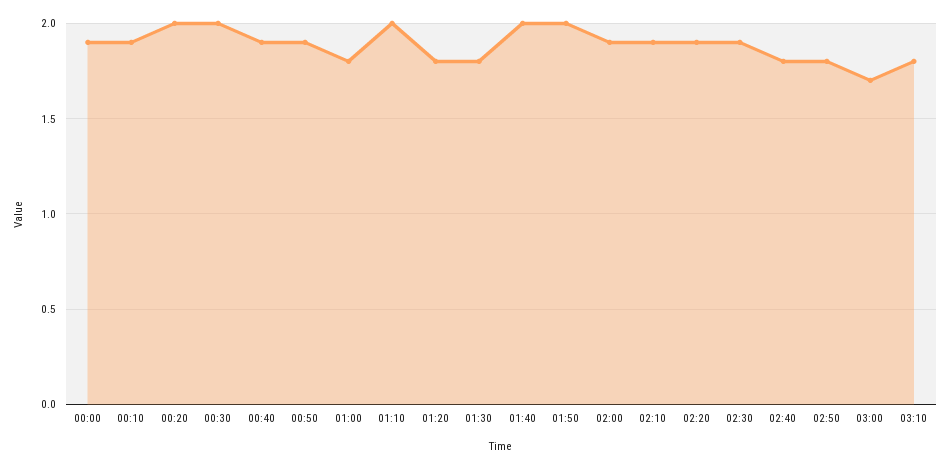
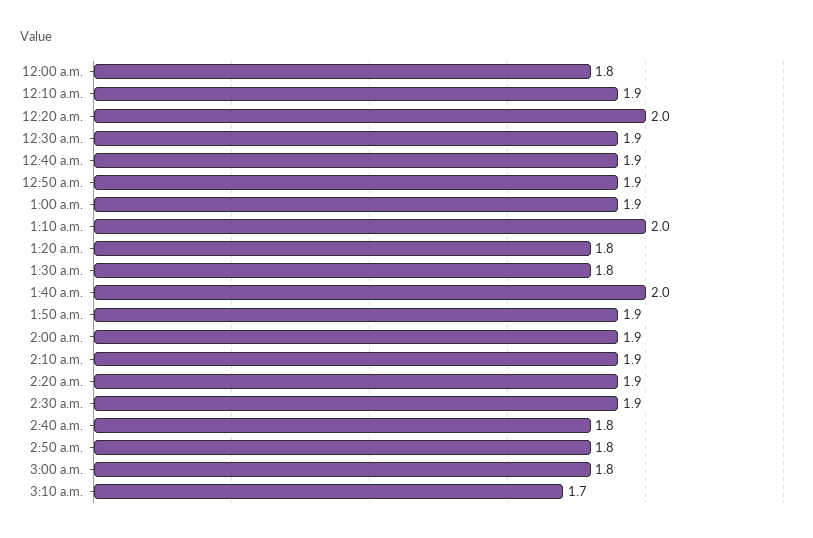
  {
-   "00:00": 1.9,
+   "00:00": 1.8,
    "00:10": 1.9,
    "00:20": 2,
-   "00:30": 2,
+   "00:30": 1.9,
    "00:40": 1.9,
    "00:50": 1.9,
-   "01:00": 1.8,
+   "01:00": 1.9,
    "01:10": 2,
    "01:20": 1.8,
    "01:30": 1.8,
    "01:40": 2,
-   "01:50": 2,
+   "01:50": 1.9,
    "02:00": 1.9,
    "02:10": 1.9,
    "02:20": 1.9,
    "02:30": 1.9,
    "02:40": 1.8,
    "02:50": 1.8,
-   "03:00": 1.7,
+   "03:00": 1.8,
-   "03:10": 1.8
+   "03:10": 1.7
  }

